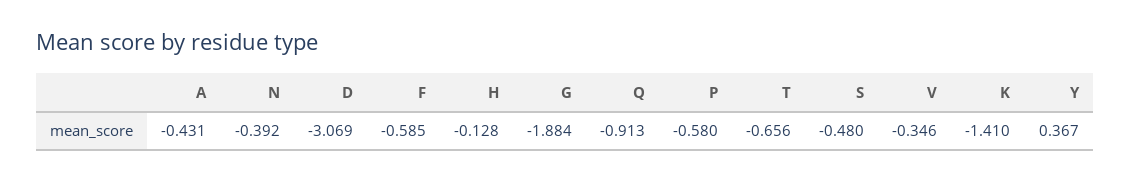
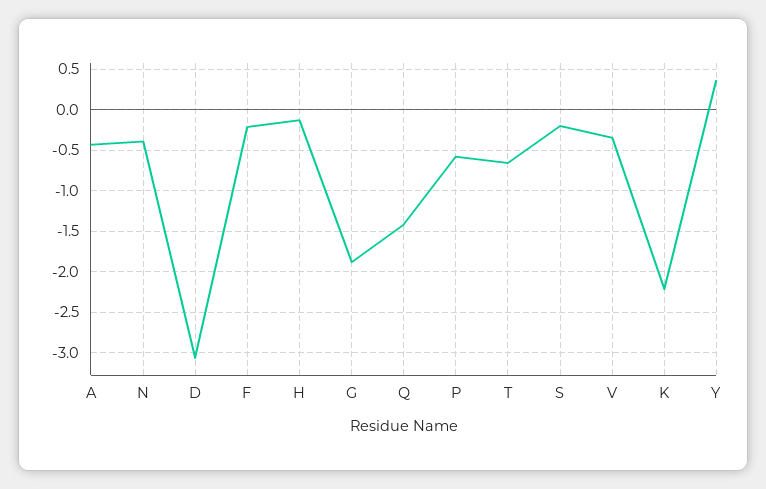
  {
    "A": -0.431,
    "N": -0.392,
    "D": -3.069,
-   "F": -0.585,
+   "F": -0.2,
    "H": -0.128,
    "G": -1.884,
-   "Q": -0.913,
+   "Q": -1.4,
    "P": -0.58,
    "T": -0.656,
-   "S": -0.48,
+   "S": -0.2,
    "V": -0.346,
-   "K": -1.41,
+   "K": -2.2,
    "Y": 0.367
  }

